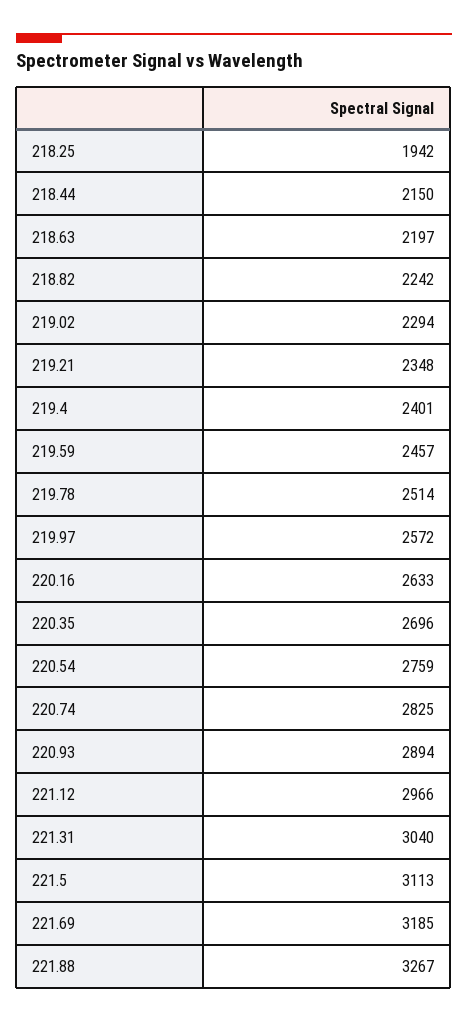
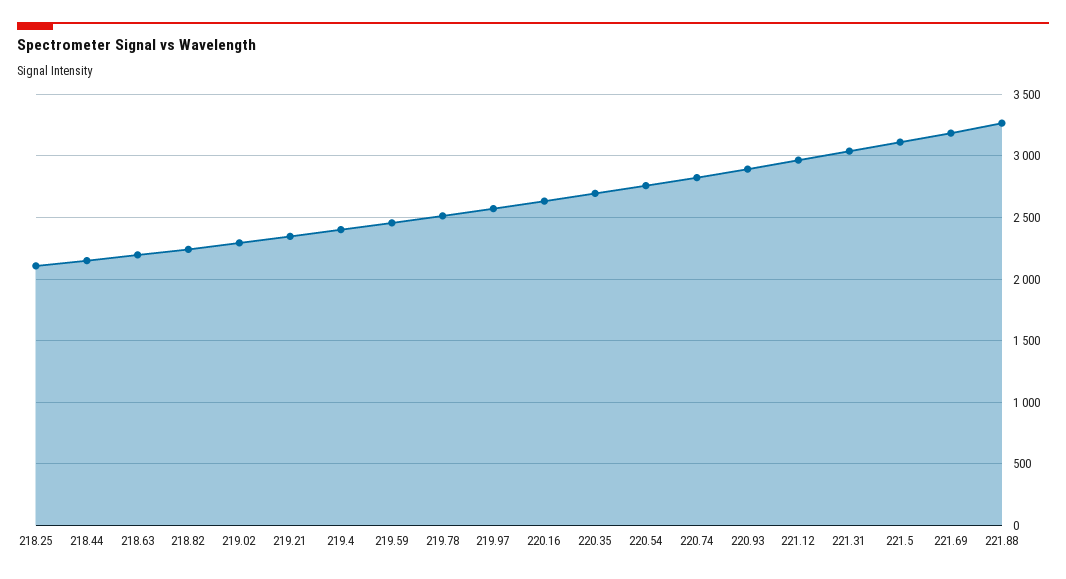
  {
-   "218.25": 1942,
+   "218.25": 2100,
    "218.44": 2150,
    "218.63": 2197,
    "218.82": 2242,
    "219.02": 2294,
    "219.21": 2348,
    "219.4": 2401,
    "219.59": 2457,
    "219.78": 2514,
    "219.97": 2572,
    "220.16": 2633,
    "220.35": 2696,
    "220.54": 2759,
    "220.74": 2825,
    "220.93": 2894,
    "221.12": 2966,
    "221.31": 3040,
    "221.5": 3113,
    "221.69": 3185,
    "221.88": 3267
  }

